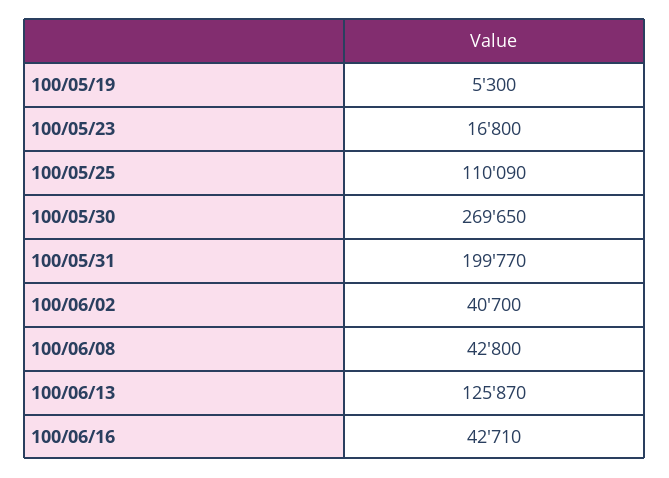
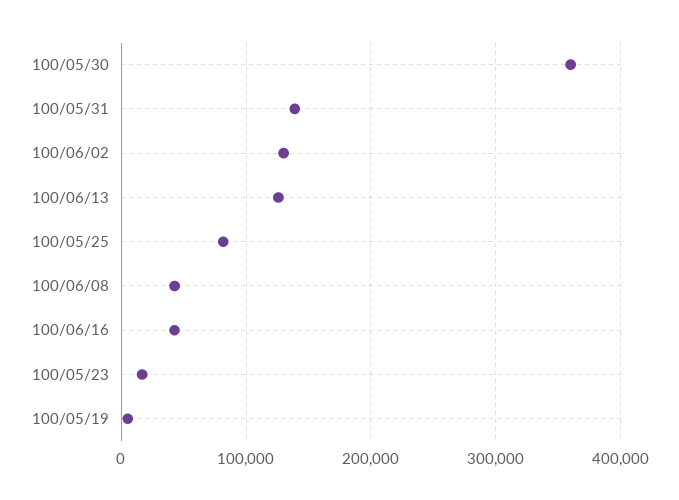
  {
    "100/05/19": 5300,
    "100/05/23": 16800,
-   "100/05/25": 110090,
+   "100/05/25": 80000,
-   "100/05/30": 269650,
+   "100/05/30": 360000,
-   "100/05/31": 199770,
+   "100/05/31": 140000,
-   "100/06/02": 40700,
+   "100/06/02": 130000,
    "100/06/08": 42800,
    "100/06/13": 125870,
    "100/06/16": 42710
  }

